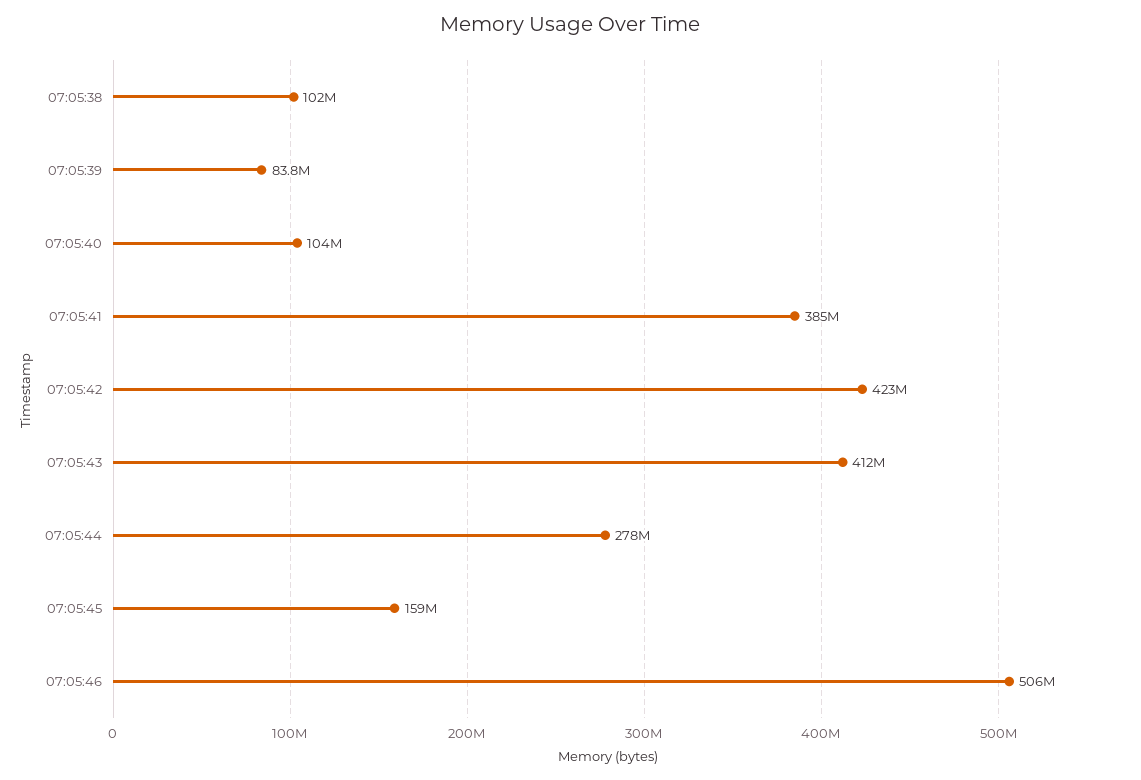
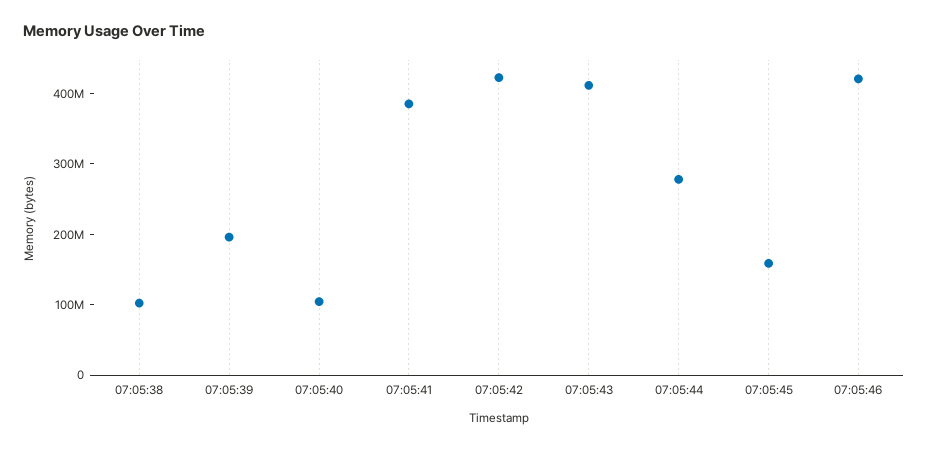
  {
    "07:05:38": 102000000,
-   "07:05:39": 83800000,
+   "07:05:39": 200000000,
    "07:05:40": 104000000,
    "07:05:41": 385000000,
    "07:05:42": 423000000,
    "07:05:43": 412000000,
    "07:05:44": 278000000,
    "07:05:45": 159000000,
-   "07:05:46": 506000000
+   "07:05:46": 420000000
  }

